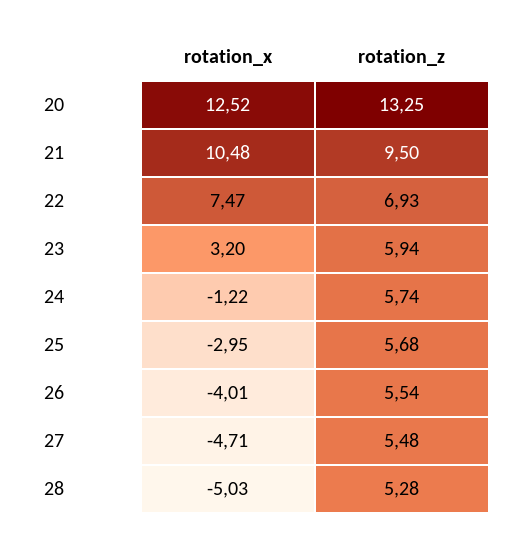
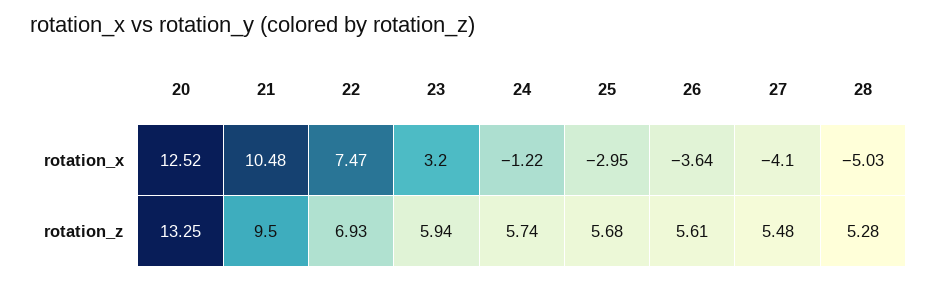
  {
    "rotation_x": {
      "20": 12.52,
      "21": 10.48,
      "22": 7.47,
      "23": 3.2,
      "24": -1.22,
      "25": -2.95,
-     "26": -4.01,
+     "26": -3.64,
-     "27": -4.71,
+     "27": -4.1,
      "28": -5.03
    },
    "rotation_z": {
      "20": 13.25,
      "21": 9.5,
      "22": 6.93,
      "23": 5.94,
      "24": 5.74,
      "25": 5.68,
-     "26": 5.54,
+     "26": 5.61,
      "27": 5.48,
      "28": 5.28
    }
  }

